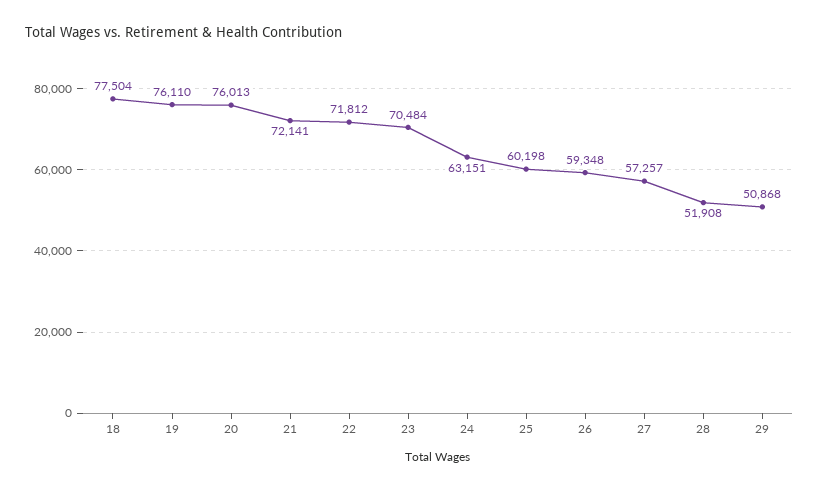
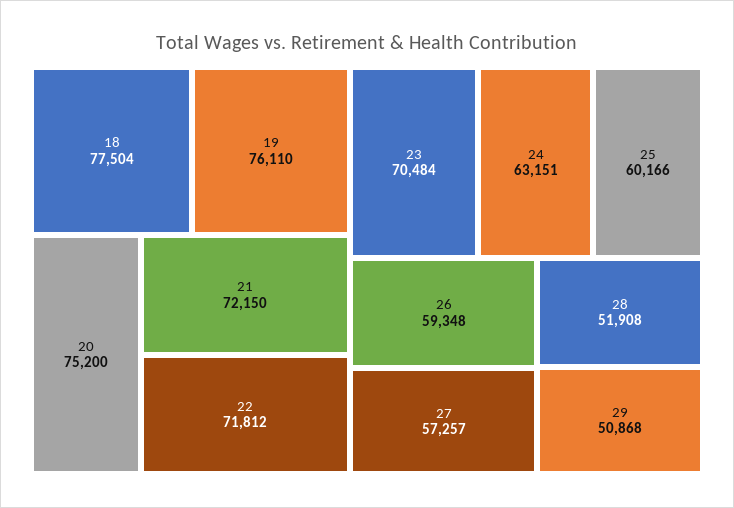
  {
    "18": 77504,
    "19": 76110,
-   "20": 76013,
+   "20": 75200,
-   "21": 72141,
+   "21": 72150,
    "22": 71812,
    "23": 70484,
    "24": 63151,
-   "25": 60198,
+   "25": 60166,
    "26": 59348,
    "27": 57257,
    "28": 51908,
    "29": 50868
  }

